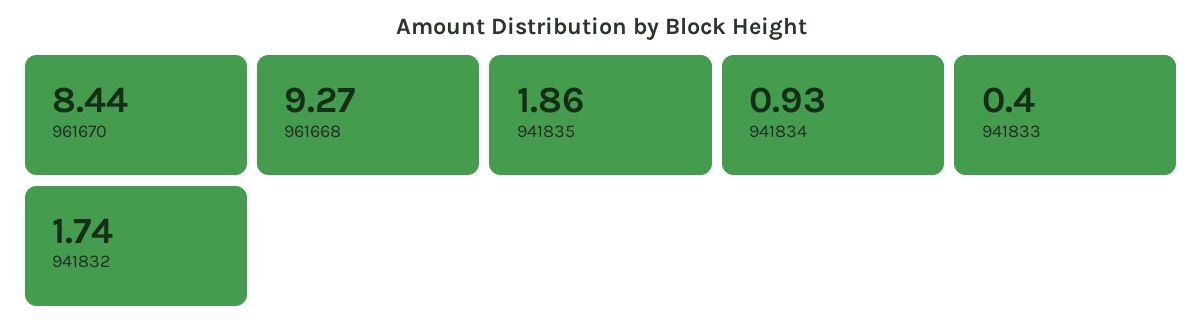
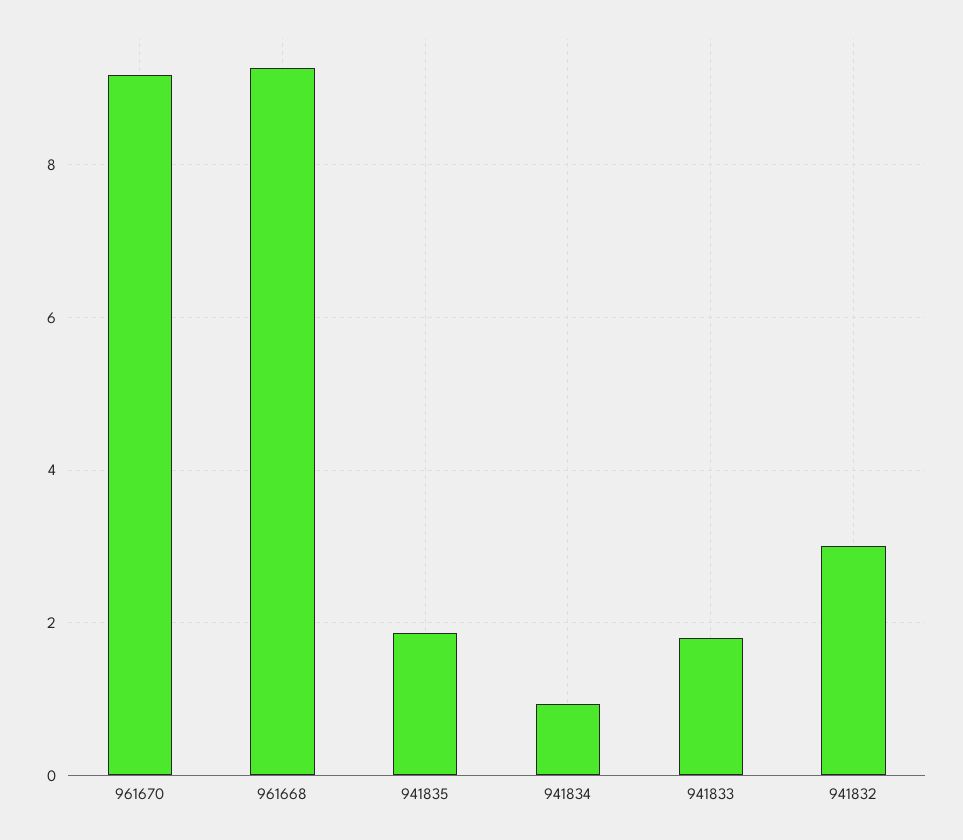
  {
-   "961670": 8.44,
+   "961670": 9.2,
    "961668": 9.27,
    "941835": 1.86,
    "941834": 0.93,
-   "941833": 0.4,
+   "941833": 1.8,
-   "941832": 1.74
+   "941832": 3
  }

